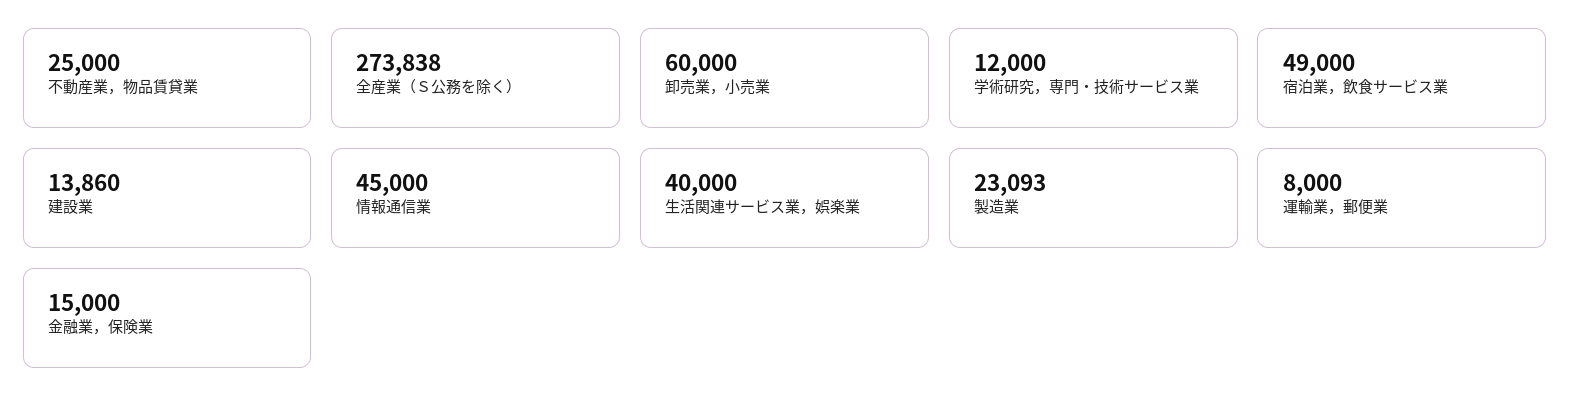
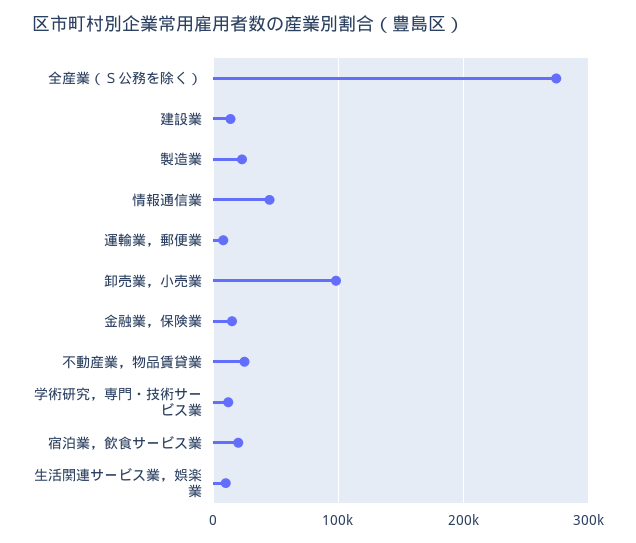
  {
    "不動産業，物品賃貸業": 25000,
    "全産業（Ｓ公務を除く）": 273838,
-   "卸売業，小売業": 60000,
+   "卸売業，小売業": 100000,
    "学術研究，専門・技術サービス業": 12000,
-   "宿泊業，飲食サービス業": 49000,
+   "宿泊業，飲食サービス業": 20000,
    "建設業": 13860,
    "情報通信業": 45000,
-   "生活関連サービス業，娯楽業": 40000,
+   "生活関連サービス業，娯楽業": 10000,
    "製造業": 23093,
    "運輸業，郵便業": 8000,
    "金融業，保険業": 15000
  }

